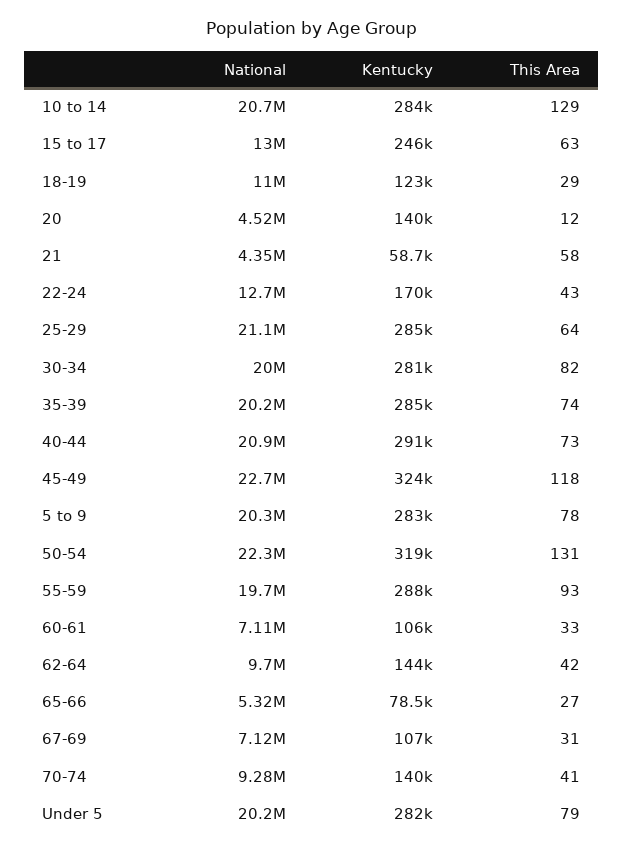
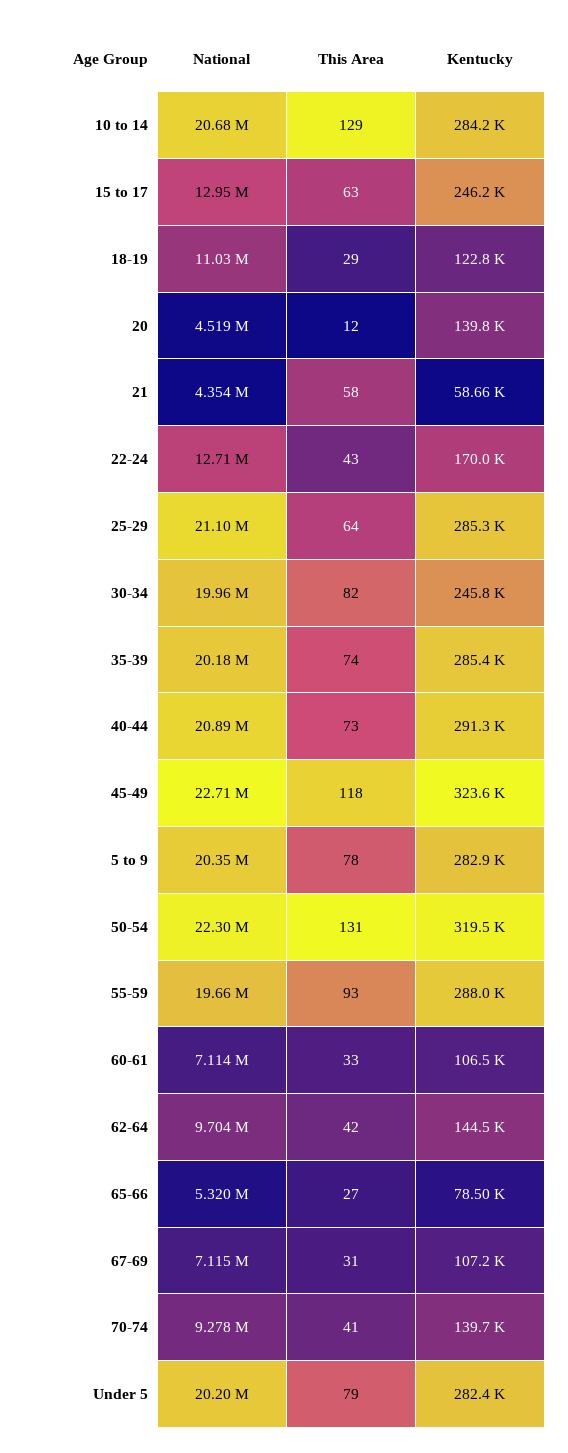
  {
    "National": {
      "10 to 14": 20680000,
      "15 to 17": 12950000,
      "18-19": 11030000,
      "20": 4519000,
      "21": 4354000,
      "22-24": 12710000,
      "25-29": 21100000,
      "30-34": 19960000,
      "35-39": 20180000,
      "40-44": 20890000,
      "45-49": 22710000,
      "5 to 9": 20350000,
      "50-54": 22300000,
      "55-59": 19660000,
      "60-61": 7114000,
      "62-64": 9704000,
      "65-66": 5320000,
      "67-69": 7115000,
      "70-74": 9278000,
      "Under 5": 20200000
    },
    "Kentucky": {
      "10 to 14": 284200,
      "15 to 17": 246200,
      "18-19": 122800,
      "20": 139800,
      "21": 58660,
      "22-24": 170000,
      "25-29": 285300,
-     "30-34": 281000,
+     "30-34": 245800,
      "35-39": 285400,
      "40-44": 291300,
      "45-49": 323600,
      "5 to 9": 282900,
      "50-54": 319500,
      "55-59": 288000,
      "60-61": 106500,
      "62-64": 144500,
      "65-66": 78500,
      "67-69": 107200,
      "70-74": 139700,
      "Under 5": 282400
    },
    "This Area": {
      "10 to 14": 129,
      "15 to 17": 63,
      "18-19": 29,
      "20": 12,
      "21": 58,
      "22-24": 43,
      "25-29": 64,
      "30-34": 82,
      "35-39": 74,
      "40-44": 73,
      "45-49": 118,
      "5 to 9": 78,
      "50-54": 131,
      "55-59": 93,
      "60-61": 33,
      "62-64": 42,
      "65-66": 27,
      "67-69": 31,
      "70-74": 41,
      "Under 5": 79
    }
  }

